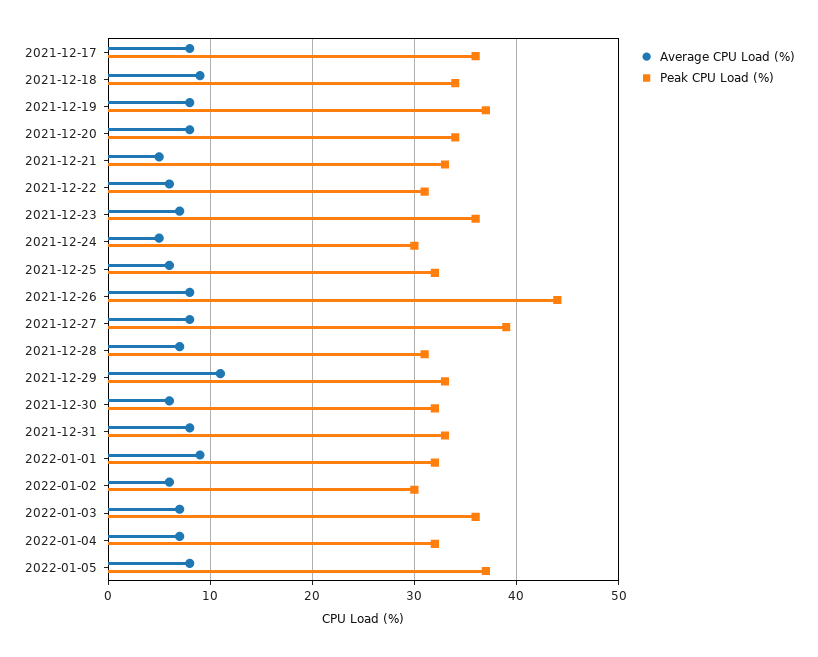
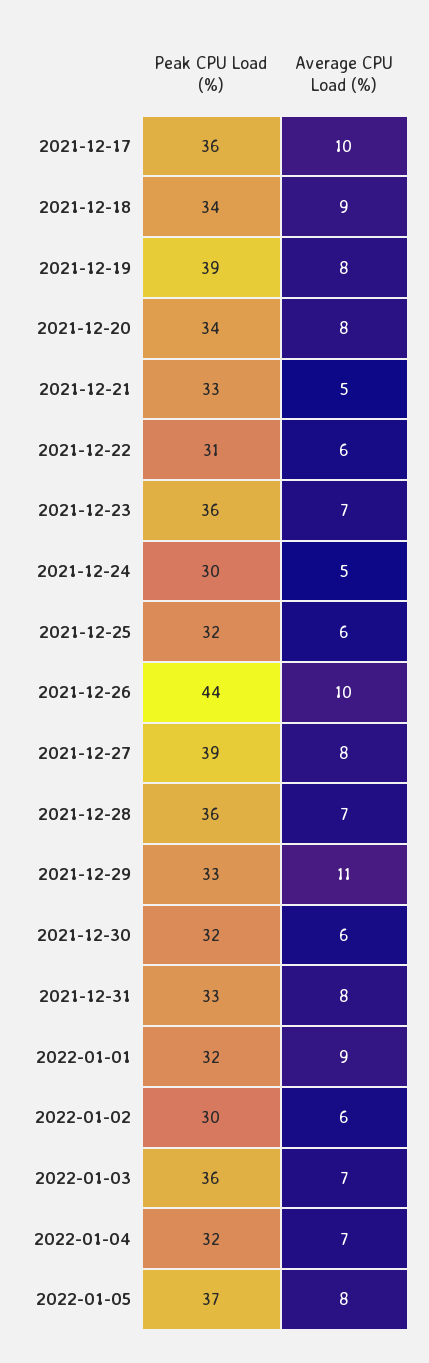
  {
    "Average CPU Load (%)": {
-     "2021-12-17": 8,
+     "2021-12-17": 10,
      "2021-12-18": 9,
      "2021-12-19": 8,
      "2021-12-20": 8,
      "2021-12-21": 5,
      "2021-12-22": 6,
      "2021-12-23": 7,
      "2021-12-24": 5,
      "2021-12-25": 6,
-     "2021-12-26": 8,
+     "2021-12-26": 10,
      "2021-12-27": 8,
      "2021-12-28": 7,
      "2021-12-29": 11,
      "2021-12-30": 6,
      "2021-12-31": 8,
      "2022-01-01": 9,
      "2022-01-02": 6,
      "2022-01-03": 7,
      "2022-01-04": 7,
      "2022-01-05": 8
    },
    "Peak CPU Load (%)": {
      "2021-12-17": 36,
      "2021-12-18": 34,
-     "2021-12-19": 37,
+     "2021-12-19": 39,
      "2021-12-20": 34,
      "2021-12-21": 33,
      "2021-12-22": 31,
      "2021-12-23": 36,
      "2021-12-24": 30,
      "2021-12-25": 32,
      "2021-12-26": 44,
      "2021-12-27": 39,
-     "2021-12-28": 31,
+     "2021-12-28": 36,
      "2021-12-29": 33,
      "2021-12-30": 32,
      "2021-12-31": 33,
      "2022-01-01": 32,
      "2022-01-02": 30,
      "2022-01-03": 36,
      "2022-01-04": 32,
      "2022-01-05": 37
    }
  }

